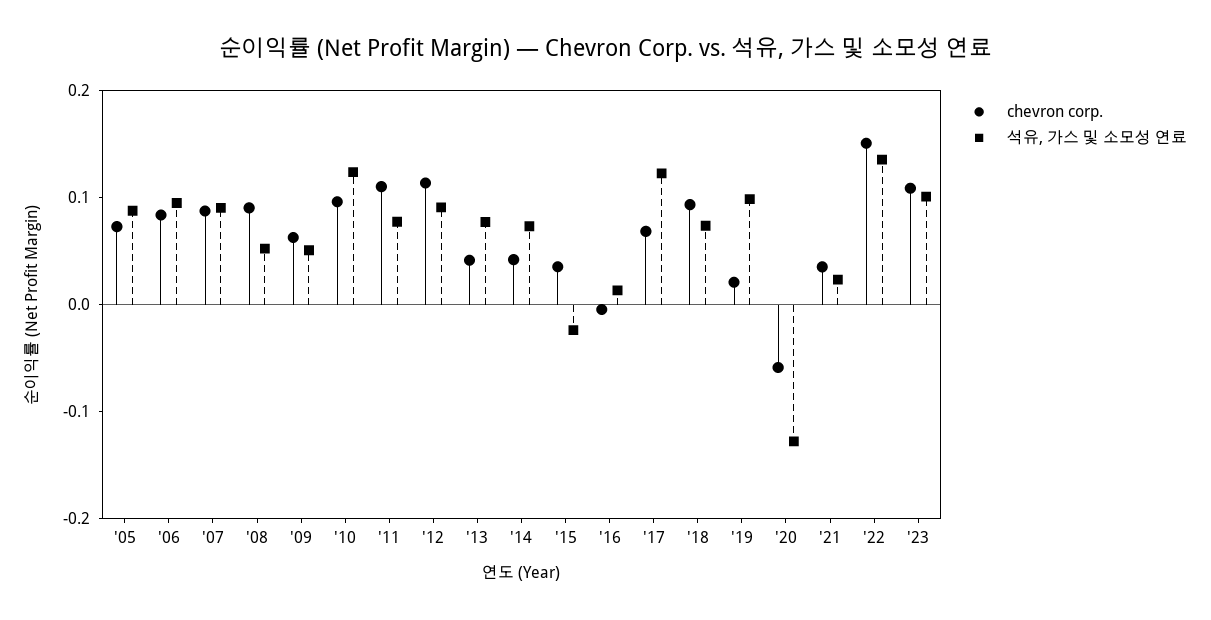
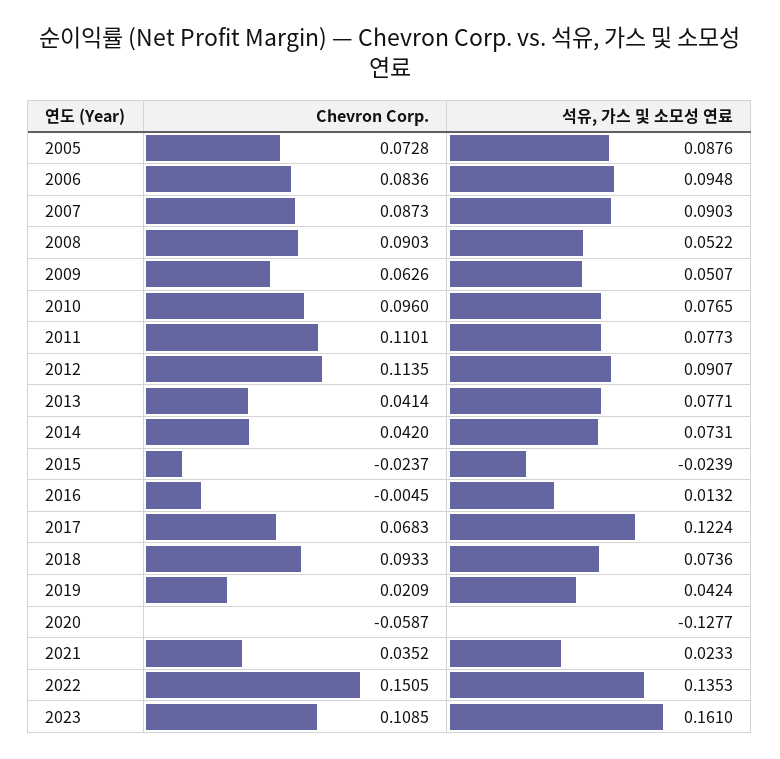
  {
    "chevron corp.": {
      "'05": 0.0728,
      "'06": 0.0836,
      "'07": 0.0873,
      "'08": 0.0903,
      "'09": 0.0626,
      "'10": 0.096,
      "'11": 0.1101,
      "'12": 0.1135,
      "'13": 0.0414,
      "'14": 0.042,
-     "'15": 0.04,
+     "'15": -0.0237,
      "'16": -0.0045,
      "'17": 0.0683,
      "'18": 0.0933,
      "'19": 0.0209,
      "'20": -0.0587,
      "'21": 0.0352,
      "'22": 0.1505,
      "'23": 0.1085
    },
    "석유, 가스 및 소모성 연료": {
      "'05": 0.0876,
      "'06": 0.0948,
      "'07": 0.0903,
      "'08": 0.0522,
      "'09": 0.0507,
-     "'10": 0.12,
+     "'10": 0.0765,
      "'11": 0.0773,
      "'12": 0.0907,
      "'13": 0.0771,
      "'14": 0.0731,
      "'15": -0.0239,
      "'16": 0.0132,
      "'17": 0.1224,
      "'18": 0.0736,
-     "'19": 0.1,
+     "'19": 0.0424,
      "'20": -0.1277,
      "'21": 0.0233,
      "'22": 0.1353,
-     "'23": 0.1
+     "'23": 0.161
    }
  }

